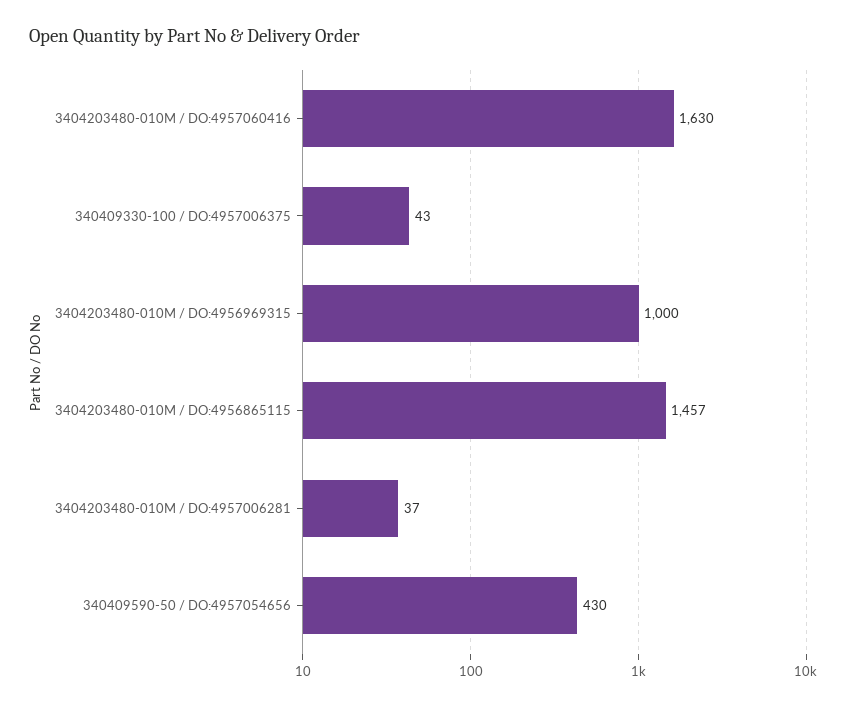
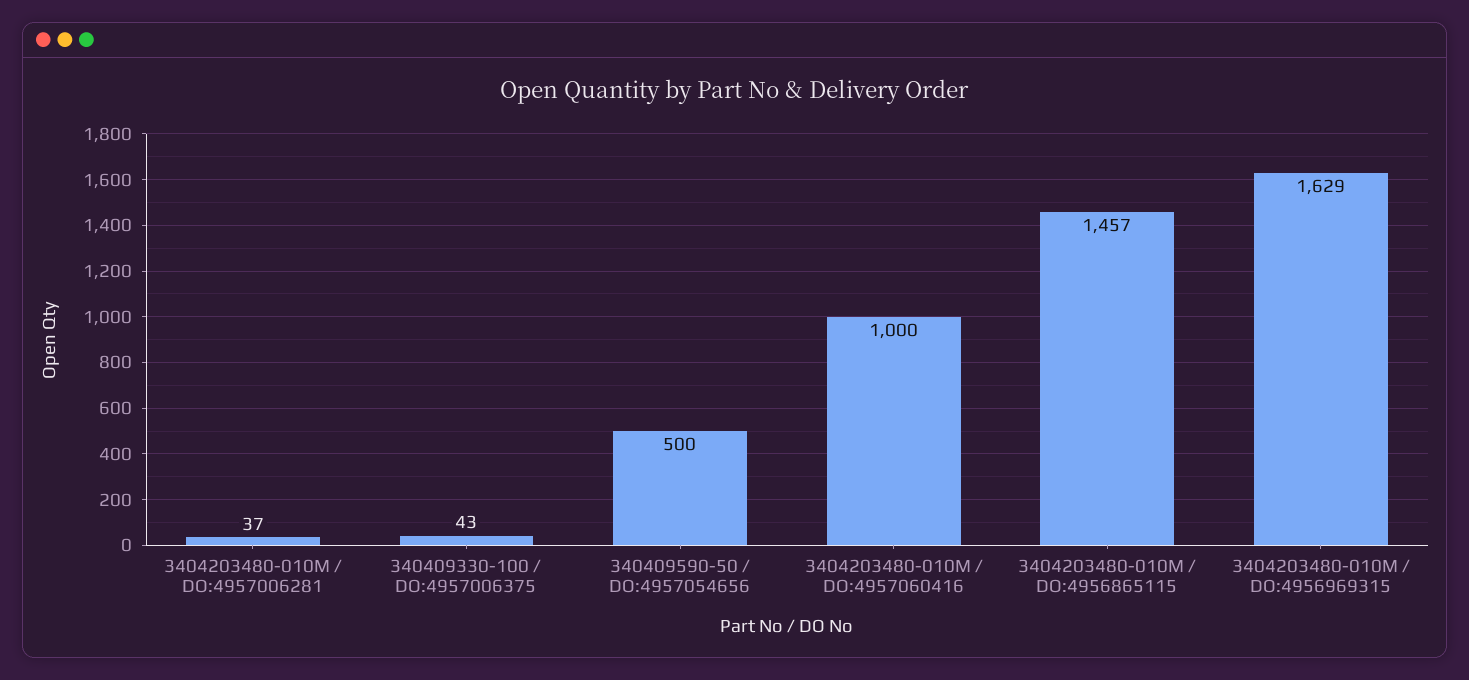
  {
-   "3404203480-010M / DO:4957060416": 1630,
+   "3404203480-010M / DO:4957060416": 1000,
    "340409330-100 / DO:4957006375": 43,
-   "3404203480-010M / DO:4956969315": 1000,
+   "3404203480-010M / DO:4956969315": 1629,
    "3404203480-010M / DO:4956865115": 1457,
    "3404203480-010M / DO:4957006281": 37,
-   "340409590-50 / DO:4957054656": 430
+   "340409590-50 / DO:4957054656": 500
  }

